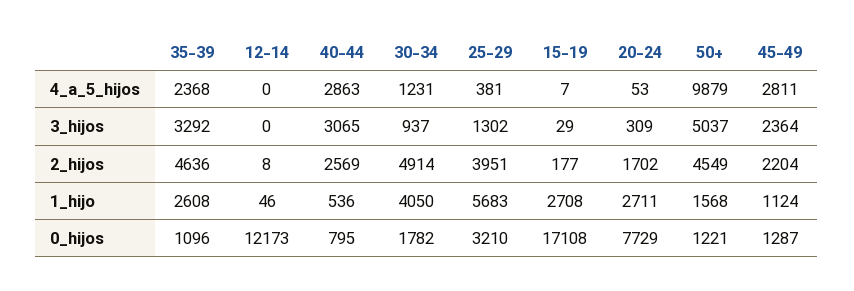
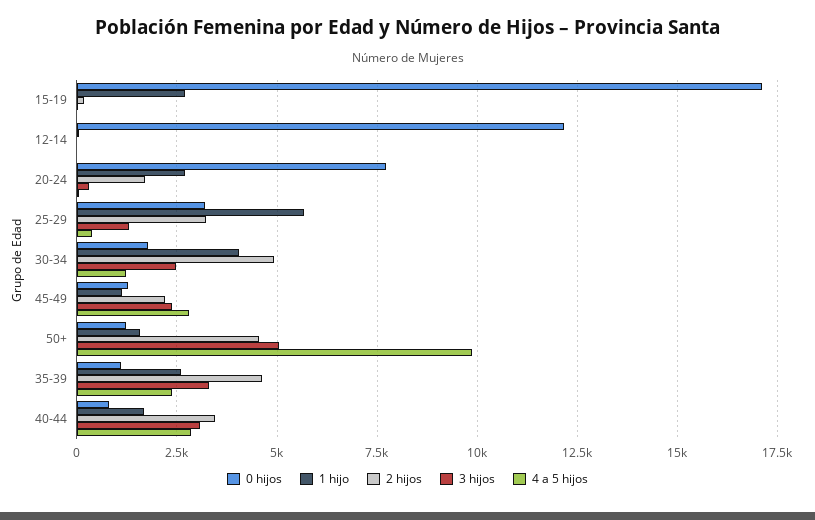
  {
    "4_a_5_hijos": {
      "35-39": 2368,
      "12-14": 0,
      "40-44": 2863,
      "30-34": 1231,
      "25-29": 381,
      "15-19": 7,
      "20-24": 53,
      "50+": 9879,
      "45-49": 2811
    },
    "3_hijos": {
      "35-39": 3292,
      "12-14": 0,
      "40-44": 3065,
-     "30-34": 937,
+     "30-34": 2500,
      "25-29": 1302,
      "15-19": 29,
      "20-24": 309,
      "50+": 5037,
      "45-49": 2364
    },
    "2_hijos": {
      "35-39": 4636,
      "12-14": 8,
-     "40-44": 2569,
+     "40-44": 3500,
      "30-34": 4914,
-     "25-29": 3951,
+     "25-29": 3250,
      "15-19": 177,
      "20-24": 1702,
      "50+": 4549,
      "45-49": 2204
    },
    "1_hijo": {
      "35-39": 2608,
      "12-14": 46,
-     "40-44": 536,
+     "40-44": 1750,
      "30-34": 4050,
      "25-29": 5683,
      "15-19": 2708,
      "20-24": 2711,
      "50+": 1568,
      "45-49": 1124
    },
    "0_hijos": {
      "35-39": 1096,
      "12-14": 12173,
      "40-44": 795,
      "30-34": 1782,
      "25-29": 3210,
      "15-19": 17108,
      "20-24": 7729,
      "50+": 1221,
      "45-49": 1287
    }
  }

